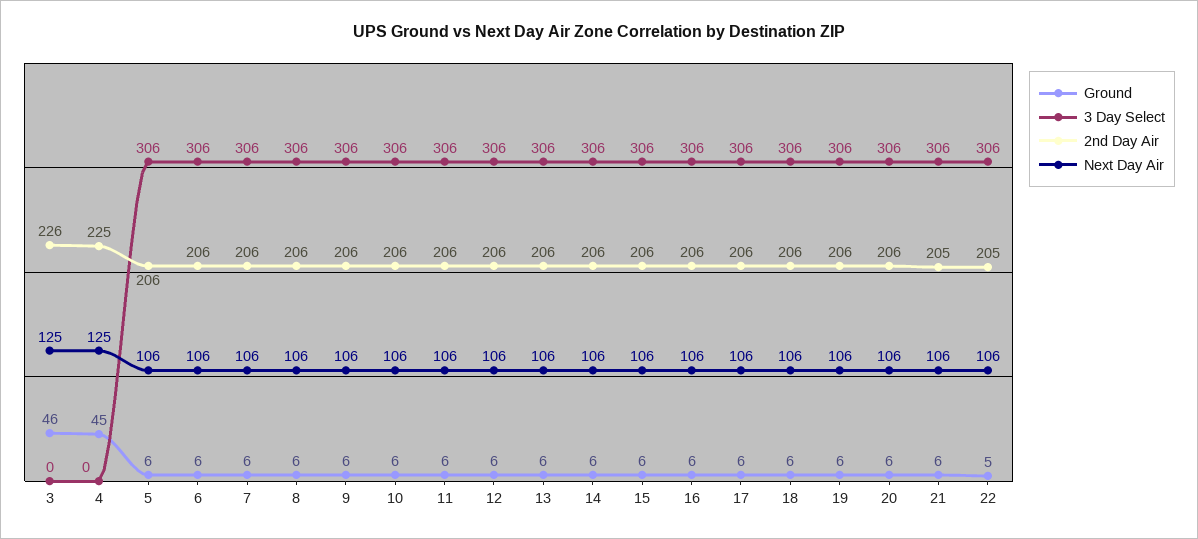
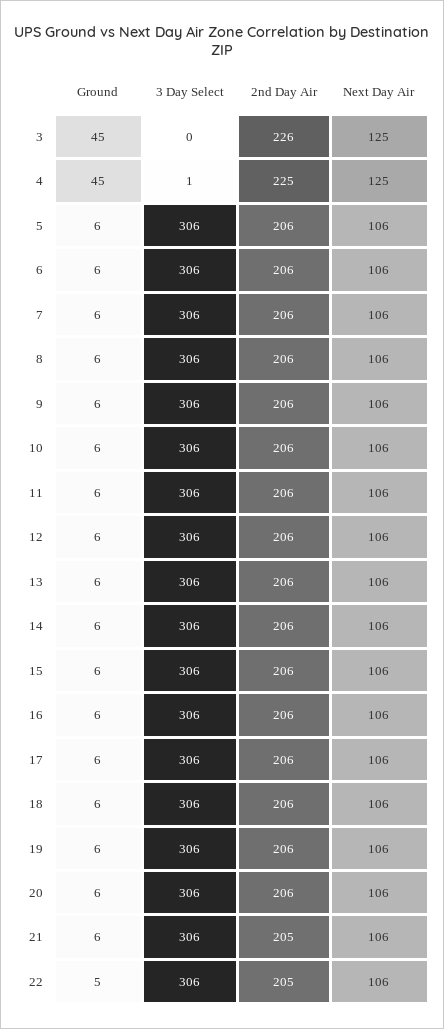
  {
    "Ground": {
-     "3": 46,
+     "3": 45,
      "4": 45,
      "5": 6,
      "6": 6,
      "7": 6,
      "8": 6,
      "9": 6,
      "10": 6,
      "11": 6,
      "12": 6,
      "13": 6,
      "14": 6,
      "15": 6,
      "16": 6,
      "17": 6,
      "18": 6,
      "19": 6,
      "20": 6,
      "21": 6,
      "22": 5
    },
    "3 Day Select": {
      "3": 0,
-     "4": 0,
+     "4": 1,
      "5": 306,
      "6": 306,
      "7": 306,
      "8": 306,
      "9": 306,
      "10": 306,
      "11": 306,
      "12": 306,
      "13": 306,
      "14": 306,
      "15": 306,
      "16": 306,
      "17": 306,
      "18": 306,
      "19": 306,
      "20": 306,
      "21": 306,
      "22": 306
    },
    "2nd Day Air": {
      "3": 226,
      "4": 225,
      "5": 206,
      "6": 206,
      "7": 206,
      "8": 206,
      "9": 206,
      "10": 206,
      "11": 206,
      "12": 206,
      "13": 206,
      "14": 206,
      "15": 206,
      "16": 206,
      "17": 206,
      "18": 206,
      "19": 206,
      "20": 206,
      "21": 205,
      "22": 205
    },
    "Next Day Air": {
      "3": 125,
      "4": 125,
      "5": 106,
      "6": 106,
      "7": 106,
      "8": 106,
      "9": 106,
      "10": 106,
      "11": 106,
      "12": 106,
      "13": 106,
      "14": 106,
      "15": 106,
      "16": 106,
      "17": 106,
      "18": 106,
      "19": 106,
      "20": 106,
      "21": 106,
      "22": 106
    }
  }

